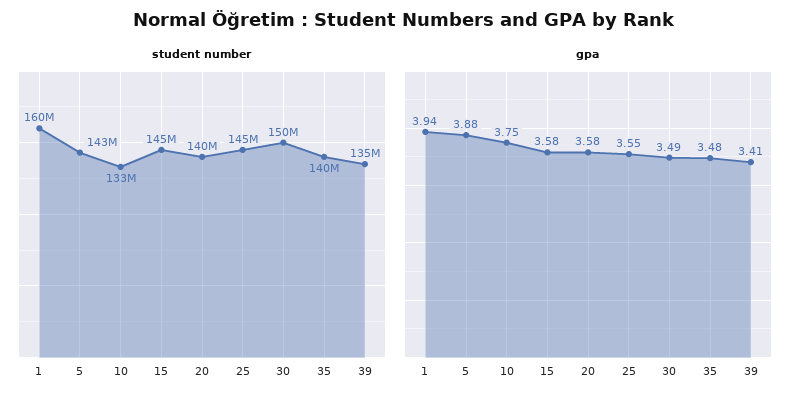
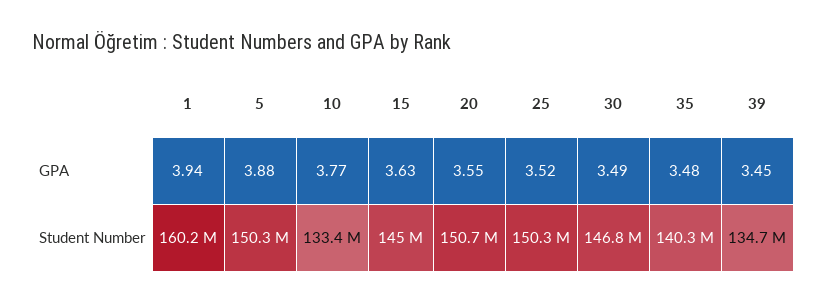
  {
    "student number": {
      "1": 160200000,
-     "5": 143000000,
+     "5": 150300000,
      "10": 133400000,
      "15": 145000000,
-     "20": 140000000,
+     "20": 150700000,
-     "25": 145000000,
+     "25": 150300000,
-     "30": 150000000,
+     "30": 146800000,
      "35": 140300000,
      "39": 134700000
    },
    "gpa": {
      "1": 3.94,
      "5": 3.88,
-     "10": 3.75,
+     "10": 3.77,
-     "15": 3.58,
+     "15": 3.63,
-     "20": 3.58,
+     "20": 3.55,
-     "25": 3.55,
+     "25": 3.52,
      "30": 3.49,
      "35": 3.48,
-     "39": 3.41
+     "39": 3.45
    }
  }

